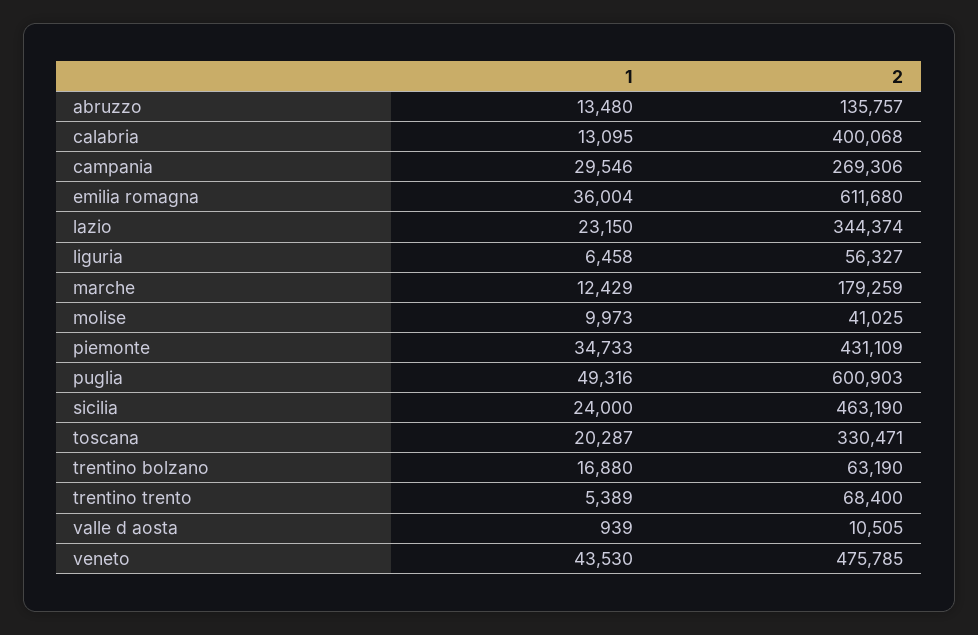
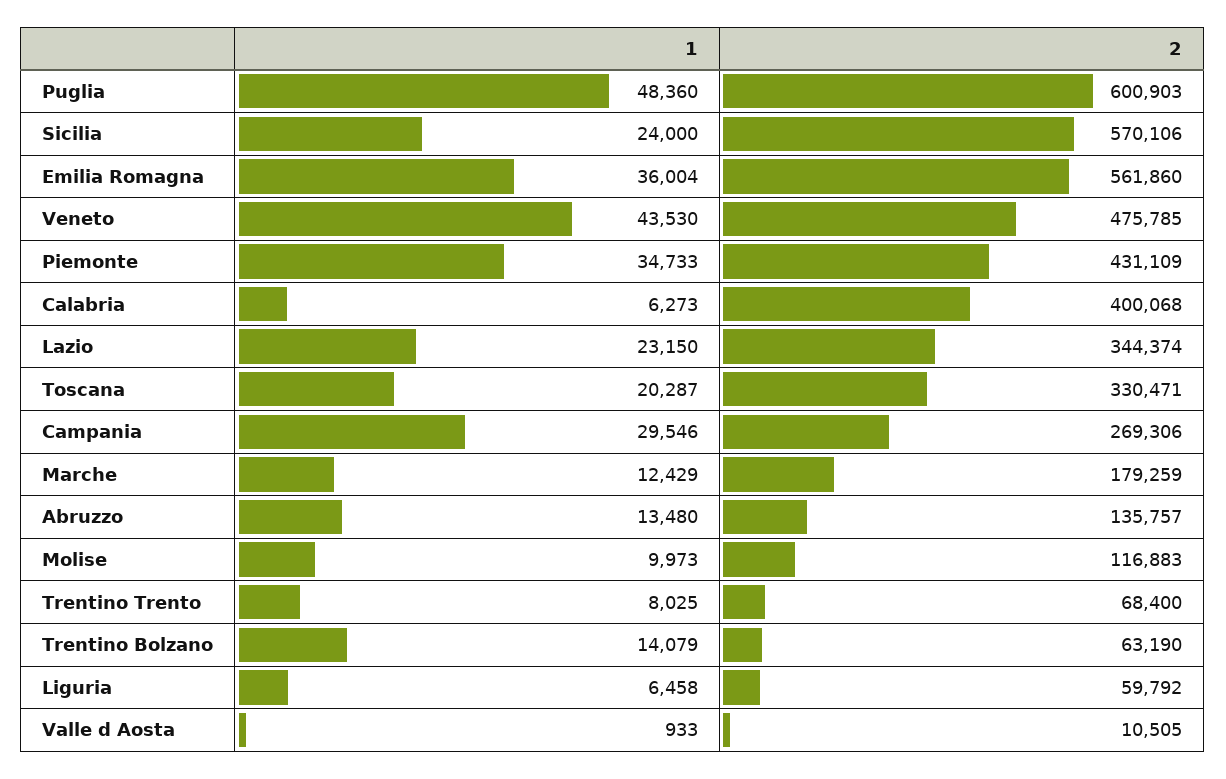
  {
    "1": {
      "abruzzo": 13480,
-     "calabria": 13095,
+     "calabria": 6273,
      "campania": 29546,
      "emilia romagna": 36004,
      "lazio": 23150,
      "liguria": 6458,
      "marche": 12429,
      "molise": 9973,
      "piemonte": 34733,
-     "puglia": 49316,
+     "puglia": 48360,
      "sicilia": 24000,
      "toscana": 20287,
-     "trentino bolzano": 16880,
+     "trentino bolzano": 14079,
-     "trentino trento": 5389,
+     "trentino trento": 8025,
-     "valle d aosta": 939,
+     "valle d aosta": 933,
      "veneto": 43530
    },
    "2": {
      "abruzzo": 135757,
      "calabria": 400068,
      "campania": 269306,
-     "emilia romagna": 611680,
+     "emilia romagna": 561860,
      "lazio": 344374,
-     "liguria": 56327,
+     "liguria": 59792,
      "marche": 179259,
-     "molise": 41025,
+     "molise": 116883,
      "piemonte": 431109,
      "puglia": 600903,
-     "sicilia": 463190,
+     "sicilia": 570106,
      "toscana": 330471,
      "trentino bolzano": 63190,
      "trentino trento": 68400,
      "valle d aosta": 10505,
      "veneto": 475785
    }
  }

